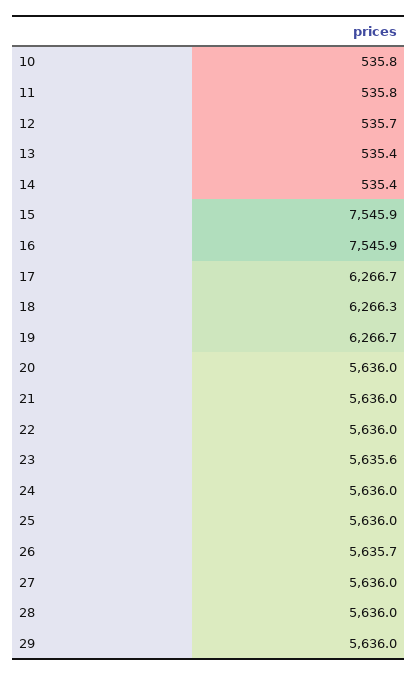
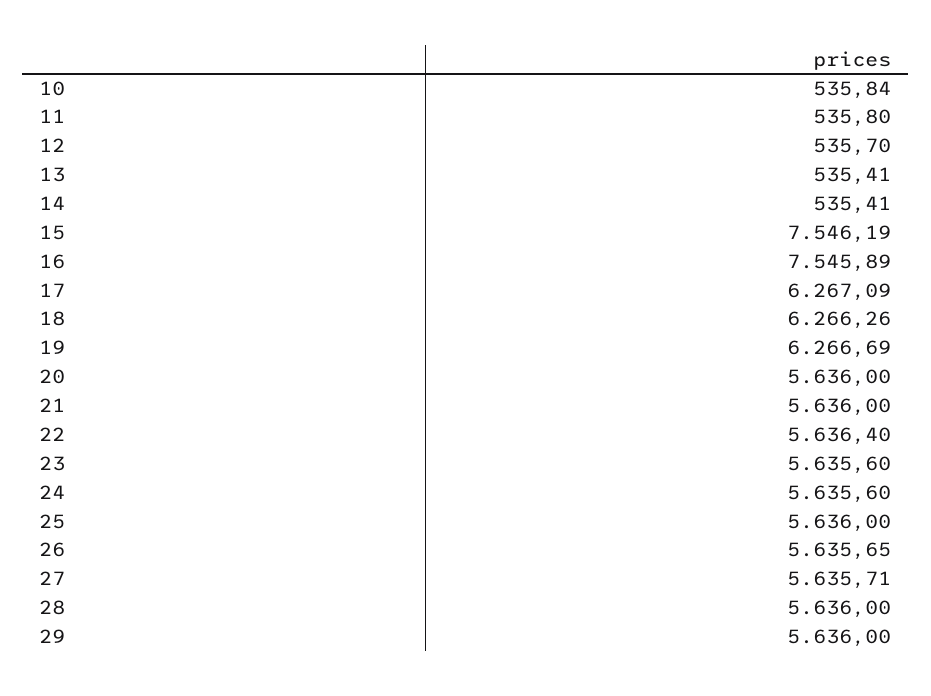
  {
    "10": 535.84,
    "11": 535.8,
    "12": 535.7,
    "13": 535.41,
    "14": 535.41,
-   "15": 7545.9,
+   "15": 7546.19,
    "16": 7545.89,
-   "17": 6266.7,
+   "17": 6267.09,
    "18": 6266.26,
    "19": 6266.69,
    "20": 5636,
    "21": 5636,
-   "22": 5636,
+   "22": 5636.4,
    "23": 5635.6,
-   "24": 5636,
+   "24": 5635.6,
    "25": 5636,
    "26": 5635.65,
-   "27": 5636,
+   "27": 5635.71,
    "28": 5636,
    "29": 5636
  }

